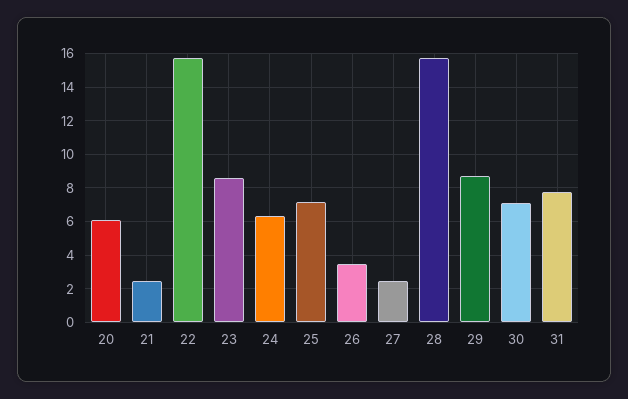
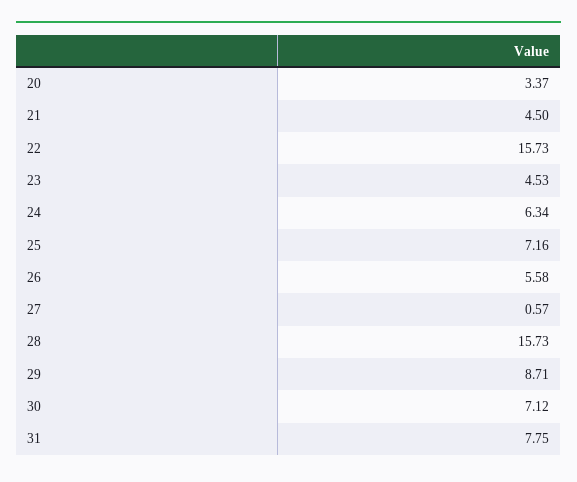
  {
-   "20": 6,
+   "20": 3.37,
-   "21": 2.5,
+   "21": 4.5,
    "22": 15.73,
-   "23": 8.5,
+   "23": 4.53,
    "24": 6.34,
    "25": 7.16,
-   "26": 3.5,
+   "26": 5.58,
-   "27": 2.5,
+   "27": 0.57,
    "28": 15.73,
    "29": 8.71,
    "30": 7.12,
    "31": 7.75
  }

